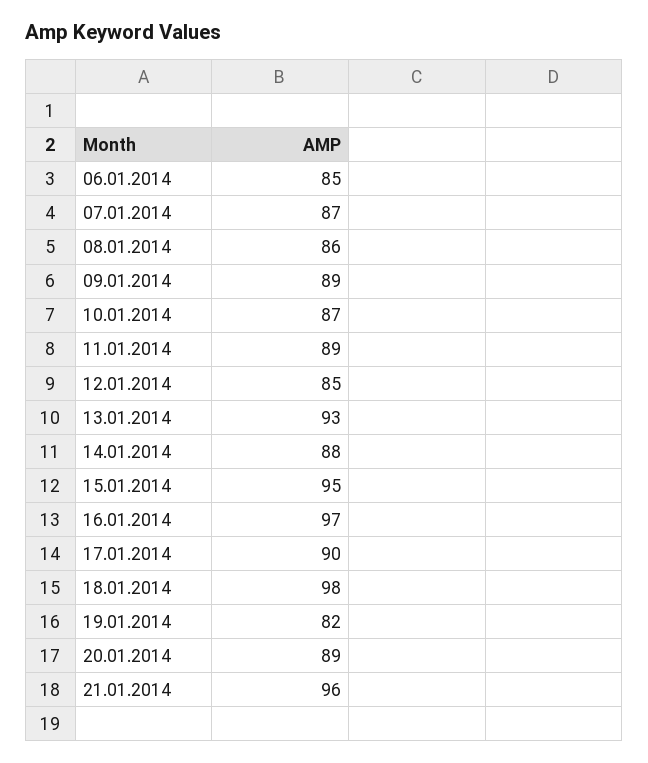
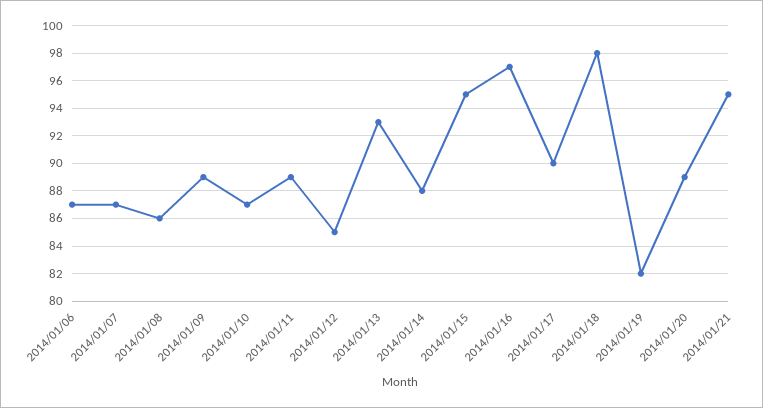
  {
-   "06.01.2014": 85,
+   "06.01.2014": 87,
    "07.01.2014": 87,
    "08.01.2014": 86,
    "09.01.2014": 89,
    "10.01.2014": 87,
    "11.01.2014": 89,
    "12.01.2014": 85,
    "13.01.2014": 93,
    "14.01.2014": 88,
    "15.01.2014": 95,
    "16.01.2014": 97,
    "17.01.2014": 90,
    "18.01.2014": 98,
    "19.01.2014": 82,
    "20.01.2014": 89,
-   "21.01.2014": 96
+   "21.01.2014": 95
  }

